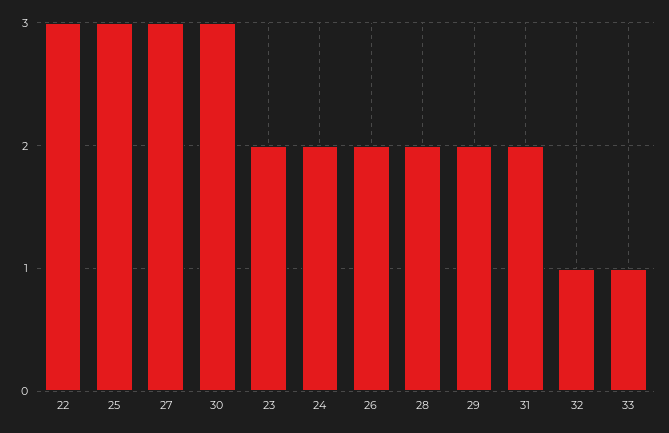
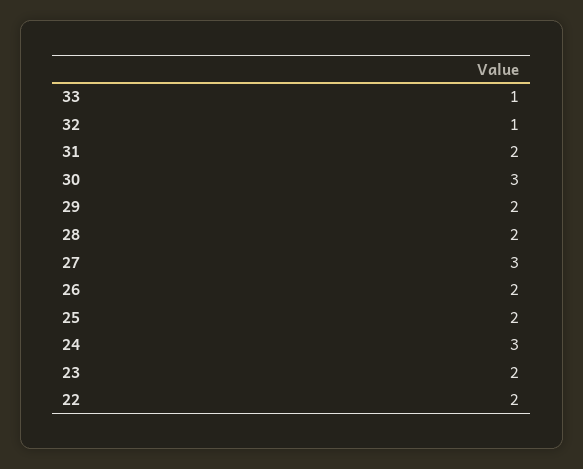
  {
-   "22": 3,
+   "22": 2,
-   "25": 3,
+   "25": 2,
    "27": 3,
    "30": 3,
    "23": 2,
-   "24": 2,
+   "24": 3,
    "26": 2,
    "28": 2,
    "29": 2,
    "31": 2,
    "32": 1,
    "33": 1
  }

